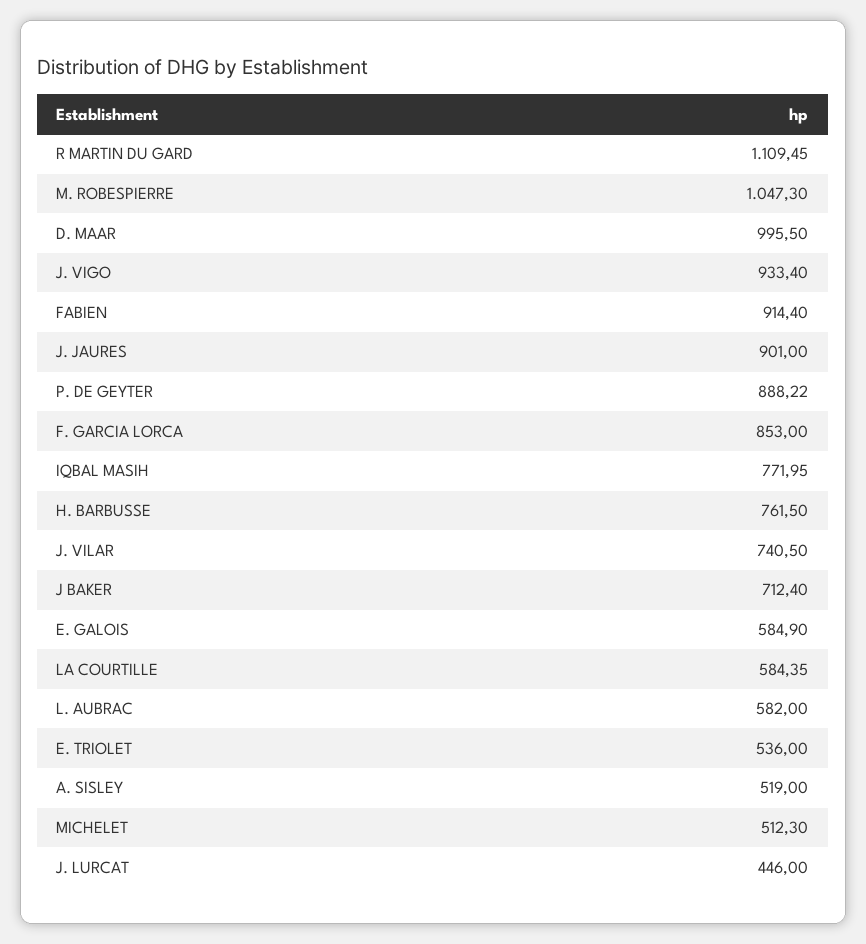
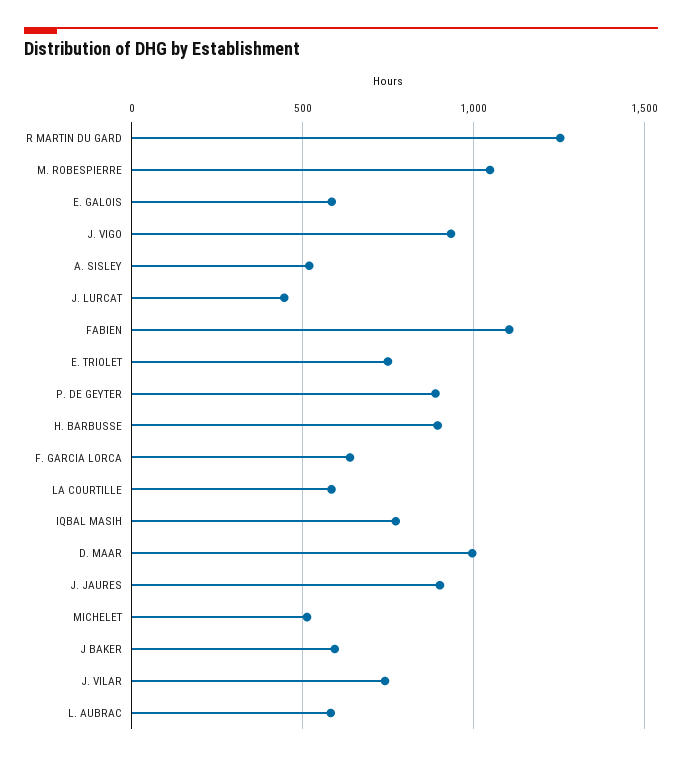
  {
-   "R MARTIN DU GARD": 1109.45,
+   "R MARTIN DU GARD": 1250,
    "M. ROBESPIERRE": 1047.3,
    "D. MAAR": 995.5,
    "J. VIGO": 933.4,
-   "FABIEN": 914.4,
+   "FABIEN": 1100,
    "J. JAURES": 901,
    "P. DE GEYTER": 888.22,
-   "F. GARCIA LORCA": 853,
+   "F. GARCIA LORCA": 650,
    "IQBAL MASIH": 771.95,
-   "H. BARBUSSE": 761.5,
+   "H. BARBUSSE": 900,
    "J. VILAR": 740.5,
-   "J BAKER": 712.4,
+   "J BAKER": 600,
    "E. GALOIS": 584.9,
    "LA COURTILLE": 584.35,
    "L. AUBRAC": 582,
-   "E. TRIOLET": 536,
+   "E. TRIOLET": 750,
    "A. SISLEY": 519,
    "MICHELET": 512.3,
    "J. LURCAT": 446
  }

